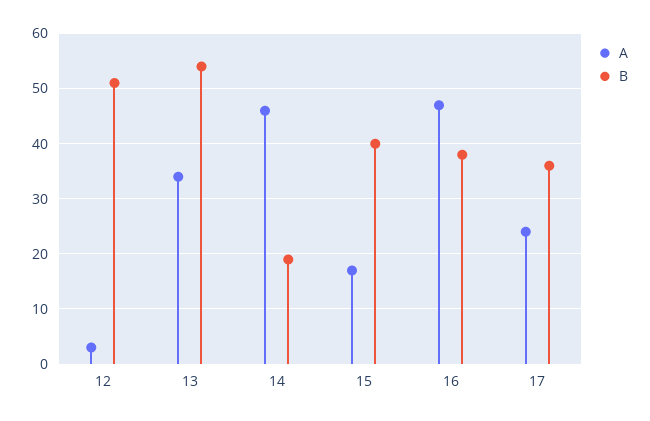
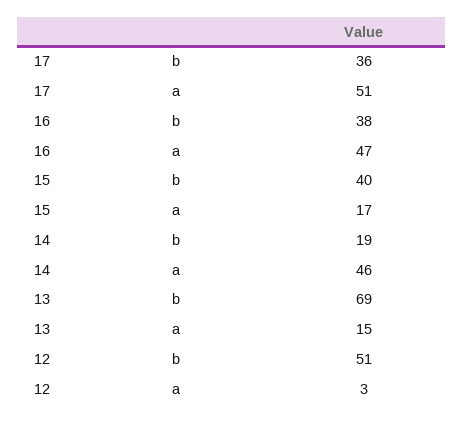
  {
    "A": {
      "12": 3,
-     "13": 35,
+     "13": 15,
      "14": 46,
      "15": 17,
      "16": 47,
-     "17": 25
+     "17": 51
    },
    "B": {
      "12": 51,
-     "13": 55,
+     "13": 69,
      "14": 19,
      "15": 40,
      "16": 38,
      "17": 36
    }
  }

